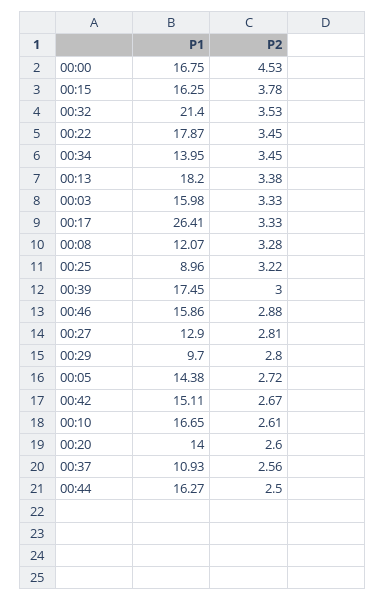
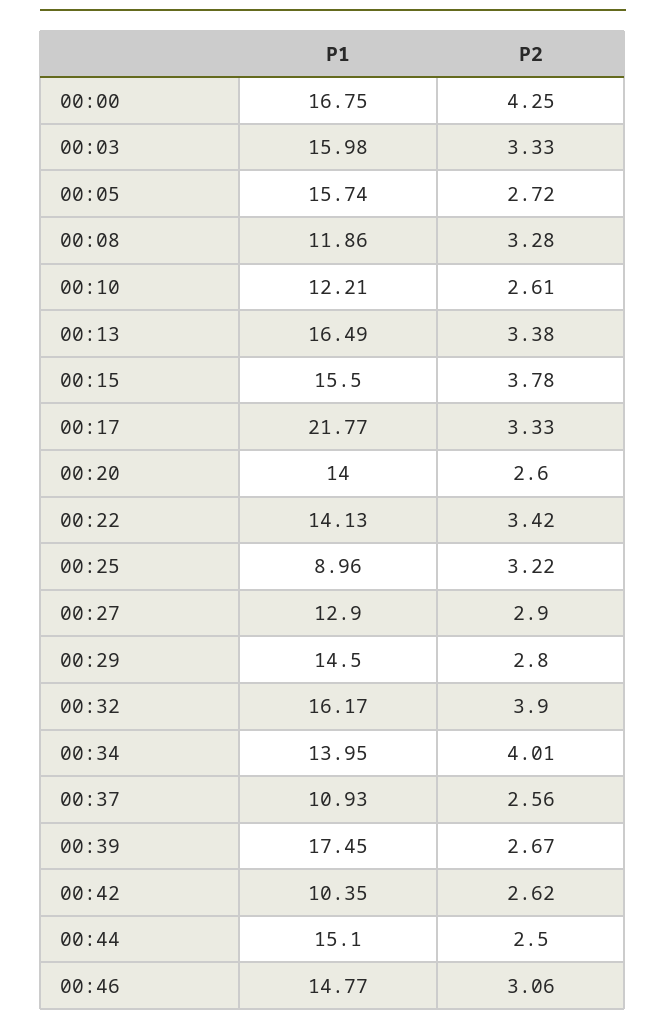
  {
    "P1": {
      "00:00": 16.75,
-     "00:15": 16.25,
+     "00:15": 15.5,
-     "00:32": 21.4,
+     "00:32": 16.17,
-     "00:22": 17.87,
+     "00:22": 14.13,
      "00:34": 13.95,
-     "00:13": 18.2,
+     "00:13": 16.49,
      "00:03": 15.98,
-     "00:17": 26.41,
+     "00:17": 21.77,
-     "00:08": 12.07,
+     "00:08": 11.86,
      "00:25": 8.96,
      "00:39": 17.45,
-     "00:46": 15.86,
+     "00:46": 14.77,
      "00:27": 12.9,
-     "00:29": 9.7,
+     "00:29": 14.5,
-     "00:05": 14.38,
+     "00:05": 15.74,
-     "00:42": 15.11,
+     "00:42": 10.35,
-     "00:10": 16.65,
+     "00:10": 12.21,
      "00:20": 14,
      "00:37": 10.93,
-     "00:44": 16.27
+     "00:44": 15.1
    },
    "P2": {
-     "00:00": 4.53,
+     "00:00": 4.25,
      "00:15": 3.78,
-     "00:32": 3.53,
+     "00:32": 3.9,
-     "00:22": 3.45,
+     "00:22": 3.42,
-     "00:34": 3.45,
+     "00:34": 4.01,
      "00:13": 3.38,
      "00:03": 3.33,
      "00:17": 3.33,
      "00:08": 3.28,
      "00:25": 3.22,
-     "00:39": 3,
+     "00:39": 2.67,
-     "00:46": 2.88,
+     "00:46": 3.06,
-     "00:27": 2.81,
+     "00:27": 2.9,
      "00:29": 2.8,
      "00:05": 2.72,
-     "00:42": 2.67,
+     "00:42": 2.62,
      "00:10": 2.61,
      "00:20": 2.6,
      "00:37": 2.56,
      "00:44": 2.5
    }
  }

